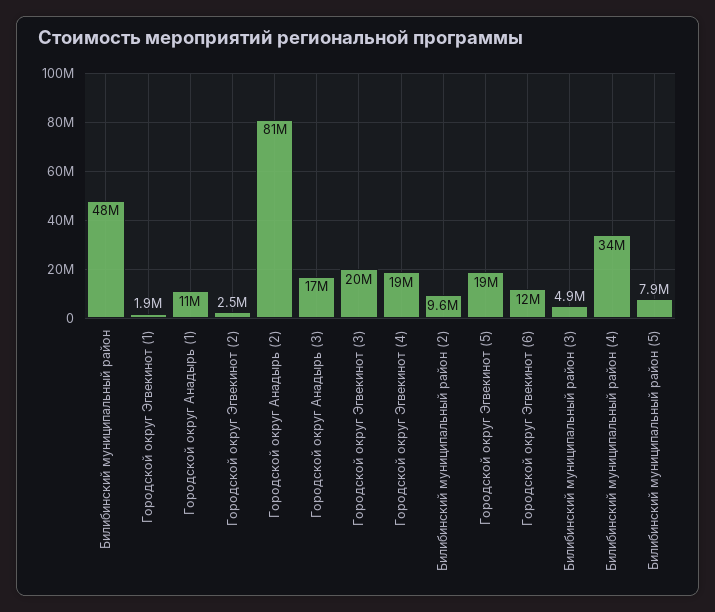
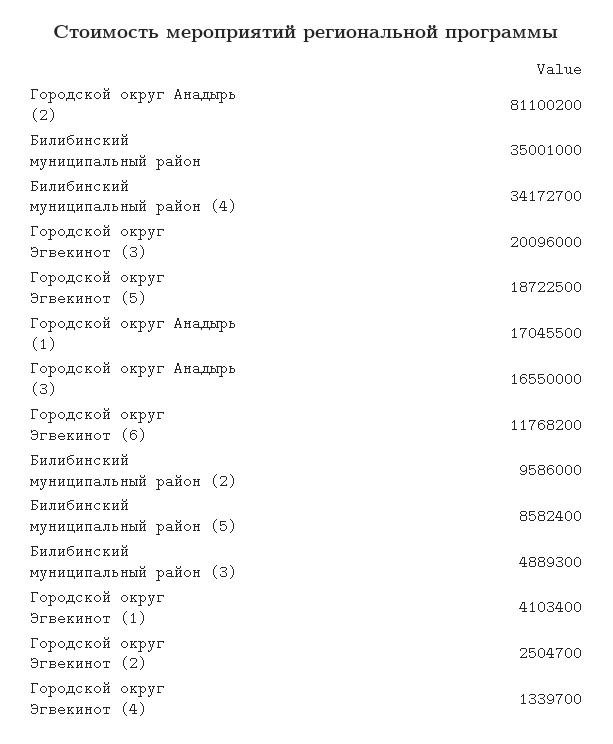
  {
-   "Билибинский муниципальный район": 48000000,
+   "Билибинский муниципальный район": 35001000,
-   "Городской округ Эгвекинот (1)": 1900000,
+   "Городской округ Эгвекинот (1)": 4103400,
-   "Городской округ Анадырь (1)": 11000000,
+   "Городской округ Анадырь (1)": 17045500,
    "Городской округ Эгвекинот (2)": 2504700,
    "Городской округ Анадырь (2)": 81100200,
    "Городской округ Анадырь (3)": 16550000,
    "Городской округ Эгвекинот (3)": 20096000,
-   "Городской округ Эгвекинот (4)": 19000000,
+   "Городской округ Эгвекинот (4)": 1339700,
    "Билибинский муниципальный район (2)": 9586000,
    "Городской округ Эгвекинот (5)": 18722500,
    "Городской округ Эгвекинот (6)": 11768200,
    "Билибинский муниципальный район (3)": 4889300,
    "Билибинский муниципальный район (4)": 34172700,
-   "Билибинский муниципальный район (5)": 7900000
+   "Билибинский муниципальный район (5)": 8582400
  }

